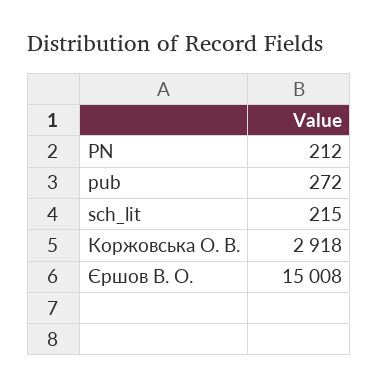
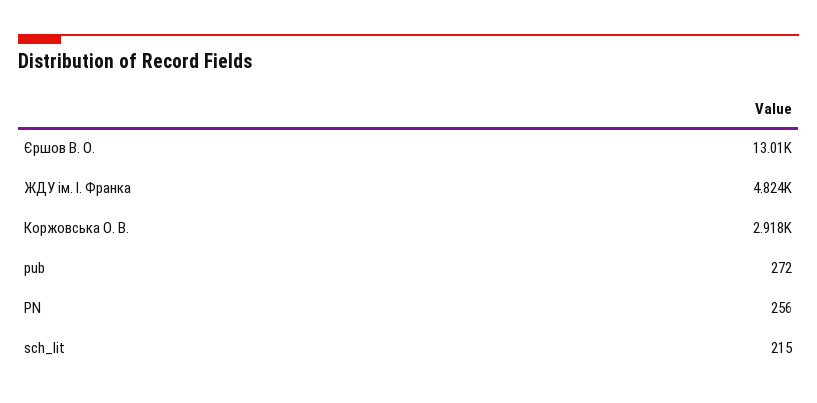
  {
-   "PN": 212,
+   "PN": 256,
    "pub": 272,
    "sch_lit": 215,
    "Коржовська О. В.": 2918,
-   "Єршов В. О.": 15008
+   "Єршов В. О.": 13010,
+   "ЖДУ ім. І. Франка": 4824
  }

